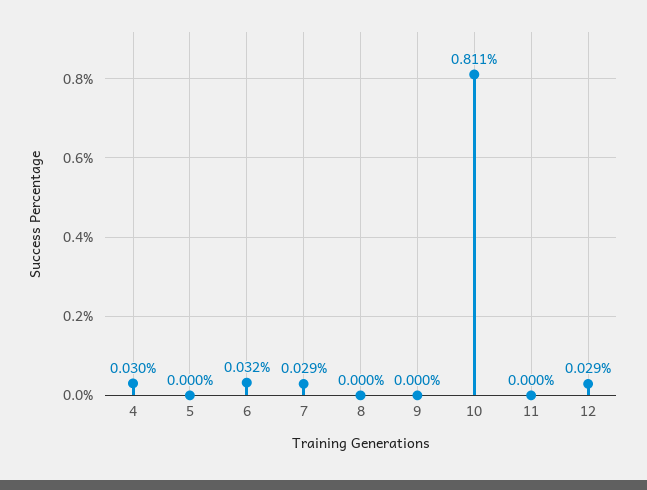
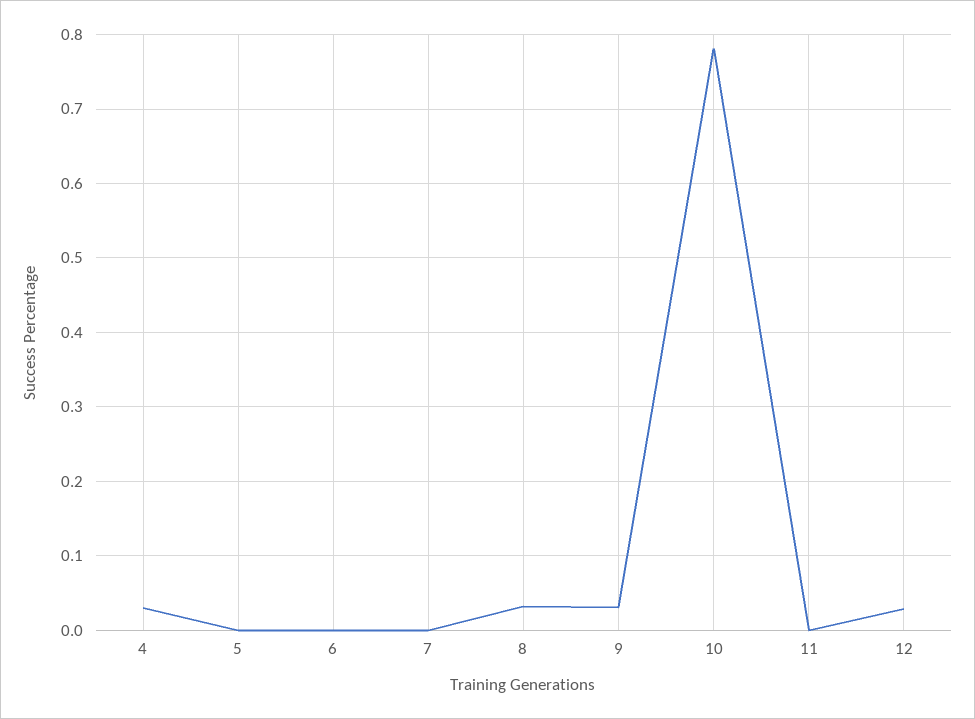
  {
    "4": 0.03,
    "5": 0,
-   "6": 0.032,
+   "6": 0,
-   "7": 0.029,
+   "7": 0,
-   "8": 0,
+   "8": 0.03,
-   "9": 0,
+   "9": 0.03,
-   "10": 0.811,
+   "10": 0.78,
    "11": 0,
    "12": 0.029
  }

